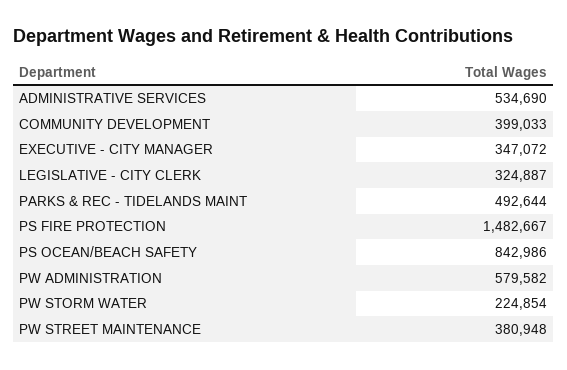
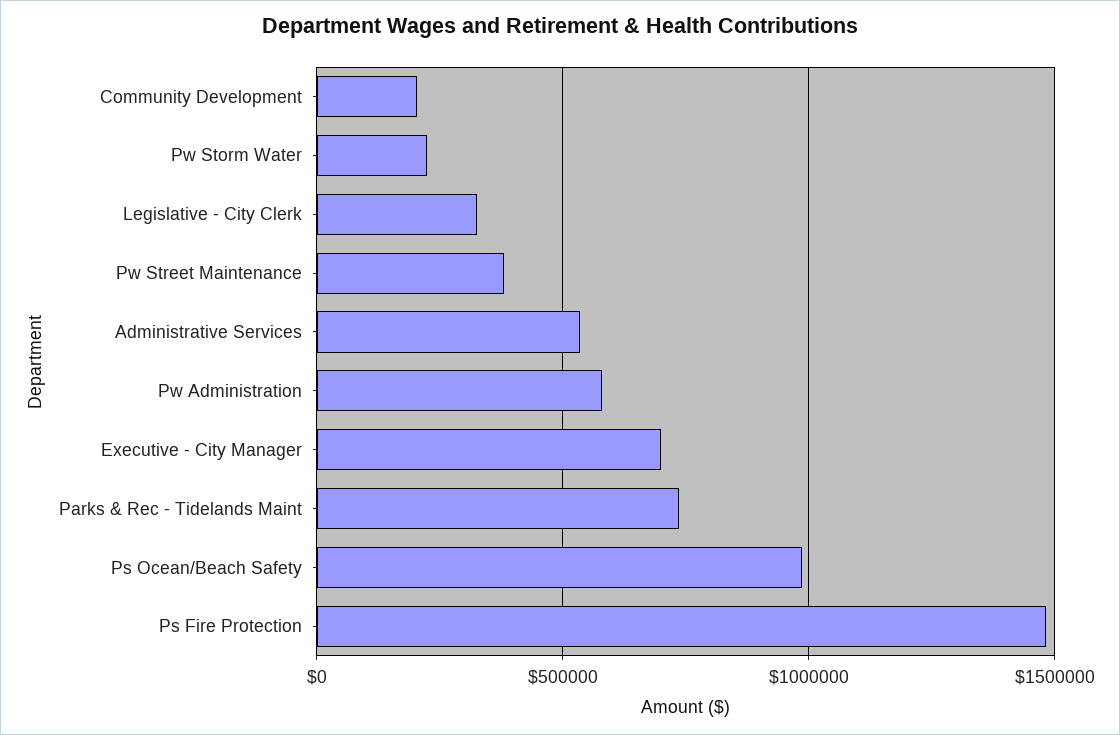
  {
    "ADMINISTRATIVE SERVICES": 534690,
-   "COMMUNITY DEVELOPMENT": 399033,
+   "COMMUNITY DEVELOPMENT": 200000,
-   "EXECUTIVE - CITY MANAGER": 347072,
+   "EXECUTIVE - CITY MANAGER": 700000,
    "LEGISLATIVE - CITY CLERK": 324887,
-   "PARKS & REC - TIDELANDS MAINT": 492644,
+   "PARKS & REC - TIDELANDS MAINT": 750000,
    "PS FIRE PROTECTION": 1482667,
-   "PS OCEAN/BEACH SAFETY": 842986,
+   "PS OCEAN/BEACH SAFETY": 1000000,
    "PW ADMINISTRATION": 579582,
    "PW STORM WATER": 224854,
    "PW STREET MAINTENANCE": 380948
  }

